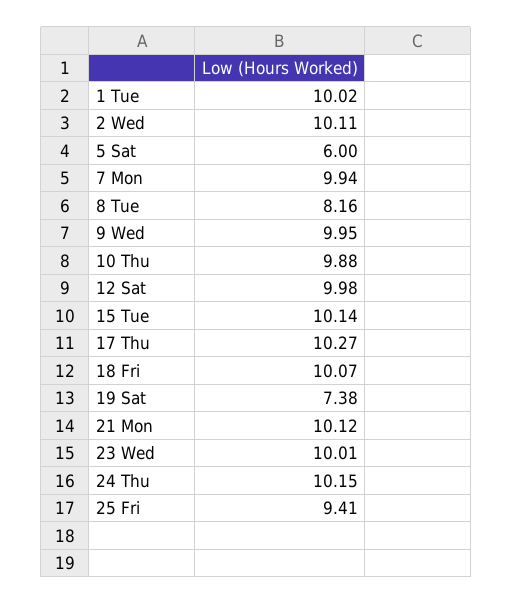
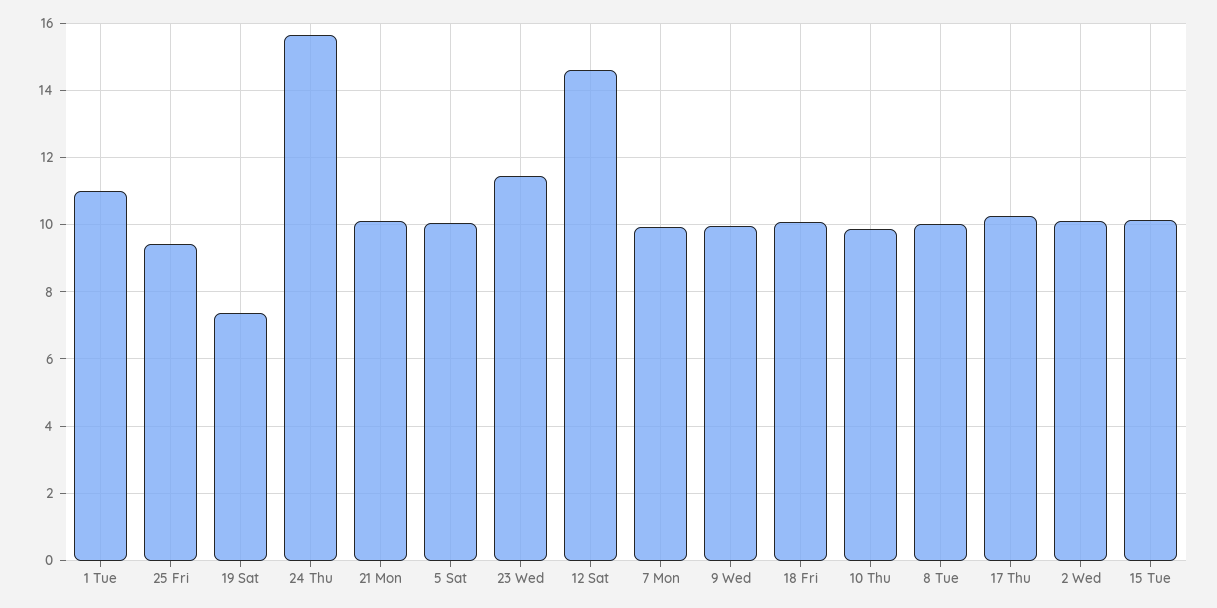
  {
-   "1 Tue": 10.02,
+   "1 Tue": 11,
    "2 Wed": 10.11,
-   "5 Sat": 6,
+   "5 Sat": 10,
    "7 Mon": 9.94,
-   "8 Tue": 8.16,
+   "8 Tue": 10,
    "9 Wed": 9.95,
    "10 Thu": 9.88,
-   "12 Sat": 9.98,
+   "12 Sat": 14.6,
    "15 Tue": 10.14,
    "17 Thu": 10.27,
    "18 Fri": 10.07,
    "19 Sat": 7.38,
    "21 Mon": 10.12,
-   "23 Wed": 10.01,
+   "23 Wed": 11.4,
-   "24 Thu": 10.15,
+   "24 Thu": 15.6,
    "25 Fri": 9.41
  }

